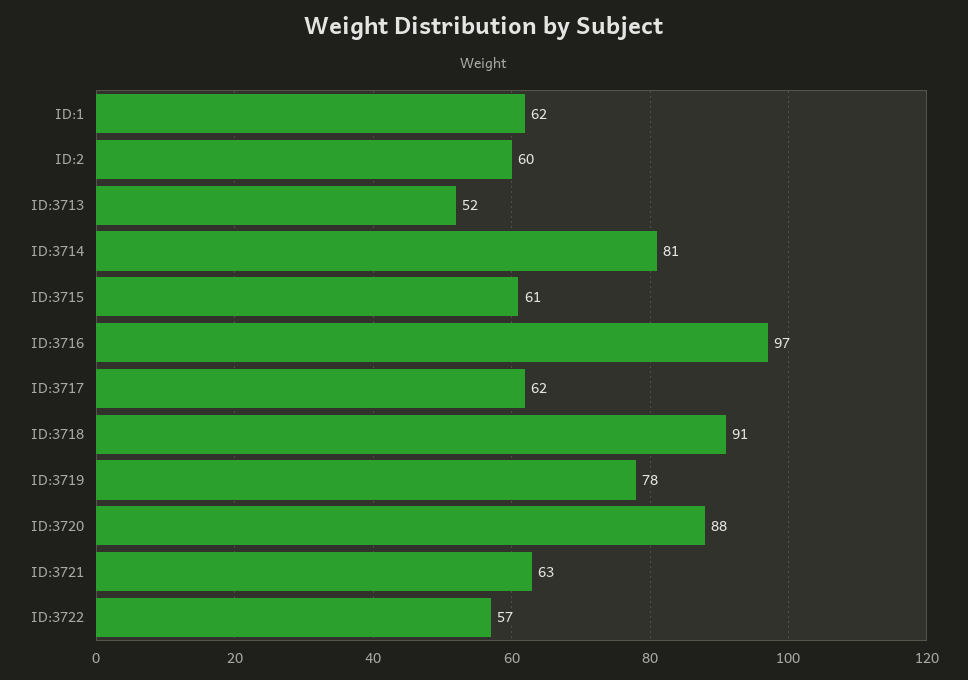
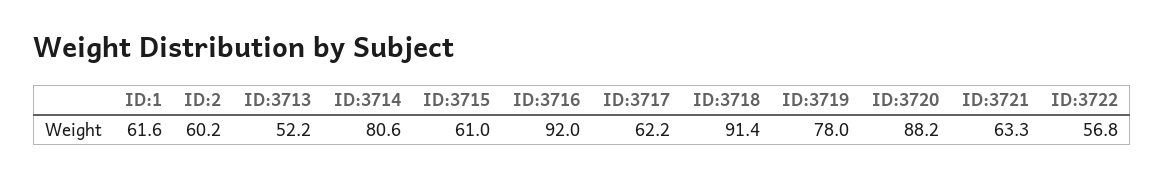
  {
    "ID:1": 61.6,
    "ID:2": 60.2,
    "ID:3713": 52.2,
    "ID:3714": 80.6,
    "ID:3715": 61,
-   "ID:3716": 97,
+   "ID:3716": 92,
    "ID:3717": 62.2,
    "ID:3718": 91.4,
    "ID:3719": 78,
    "ID:3720": 88.2,
    "ID:3721": 63.3,
    "ID:3722": 56.8
  }

